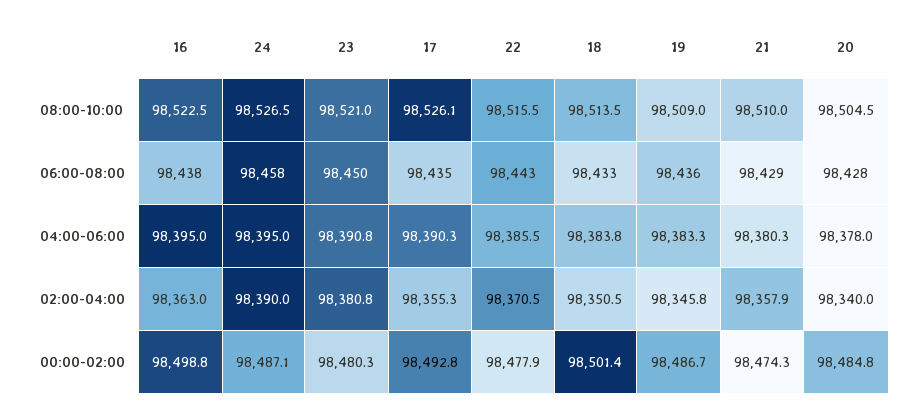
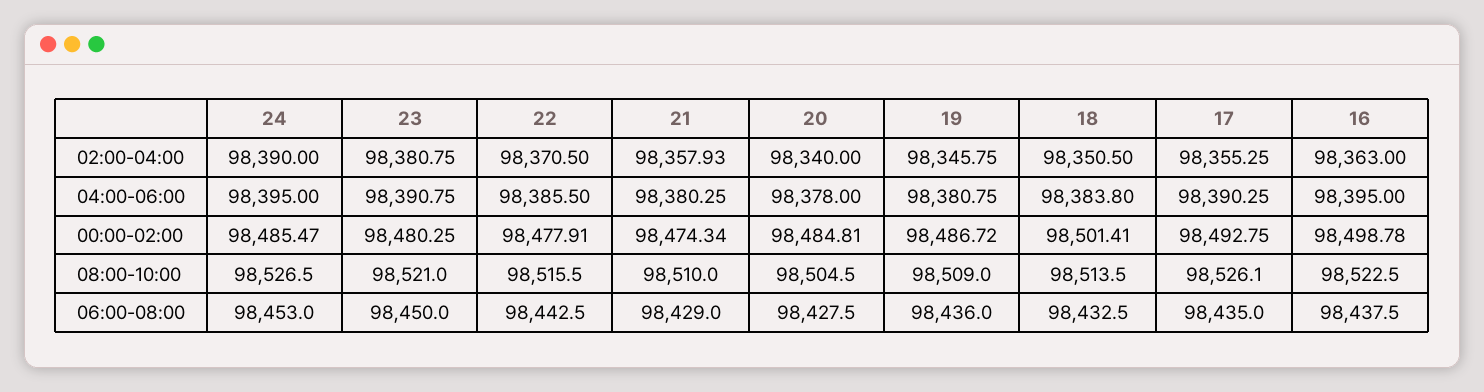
  {
    "16": {
      "08:00-10:00": 98522.5,
      "06:00-08:00": 98437.5,
      "04:00-06:00": 98395,
      "02:00-04:00": 98363,
      "00:00-02:00": 98498.78
    },
    "24": {
      "08:00-10:00": 98526.5,
-     "06:00-08:00": 98458,
+     "06:00-08:00": 98453,
      "04:00-06:00": 98395,
      "02:00-04:00": 98390,
-     "00:00-02:00": 98487.1
+     "00:00-02:00": 98485.47
    },
    "23": {
      "08:00-10:00": 98521,
      "06:00-08:00": 98450,
      "04:00-06:00": 98390.75,
      "02:00-04:00": 98380.75,
      "00:00-02:00": 98480.25
    },
    "17": {
      "08:00-10:00": 98526.1,
      "06:00-08:00": 98435,
      "04:00-06:00": 98390.25,
      "02:00-04:00": 98355.25,
      "00:00-02:00": 98492.75
    },
    "22": {
      "08:00-10:00": 98515.5,
      "06:00-08:00": 98442.5,
      "04:00-06:00": 98385.5,
      "02:00-04:00": 98370.5,
      "00:00-02:00": 98477.91
    },
    "18": {
      "08:00-10:00": 98513.5,
      "06:00-08:00": 98432.5,
      "04:00-06:00": 98383.8,
      "02:00-04:00": 98350.5,
      "00:00-02:00": 98501.41
    },
    "19": {
      "08:00-10:00": 98509,
      "06:00-08:00": 98436,
-     "04:00-06:00": 98383.3,
+     "04:00-06:00": 98380.75,
      "02:00-04:00": 98345.75,
      "00:00-02:00": 98486.72
    },
    "21": {
      "08:00-10:00": 98510,
      "06:00-08:00": 98429,
      "04:00-06:00": 98380.25,
      "02:00-04:00": 98357.93,
      "00:00-02:00": 98474.34
    },
    "20": {
      "08:00-10:00": 98504.5,
      "06:00-08:00": 98427.5,
      "04:00-06:00": 98378,
      "02:00-04:00": 98340,
      "00:00-02:00": 98484.81
    }
  }

